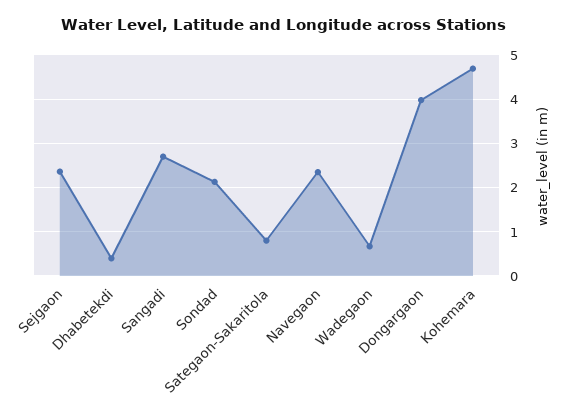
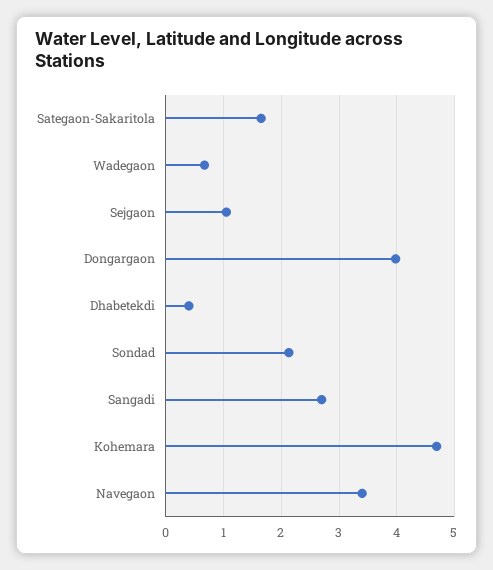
  {
-   "Sejgaon": 2.4,
+   "Sejgaon": 1,
    "Dhabetekdi": 0.4,
    "Sangadi": 2.8,
    "Sondad": 2.2,
-   "Sategaon-Sakaritola": 0.8,
+   "Sategaon-Sakaritola": 1.6,
-   "Navegaon": 2.4,
+   "Navegaon": 3.4,
    "Wadegaon": 0.6,
    "Dongargaon": 4,
    "Kohemara": 4.6
  }

